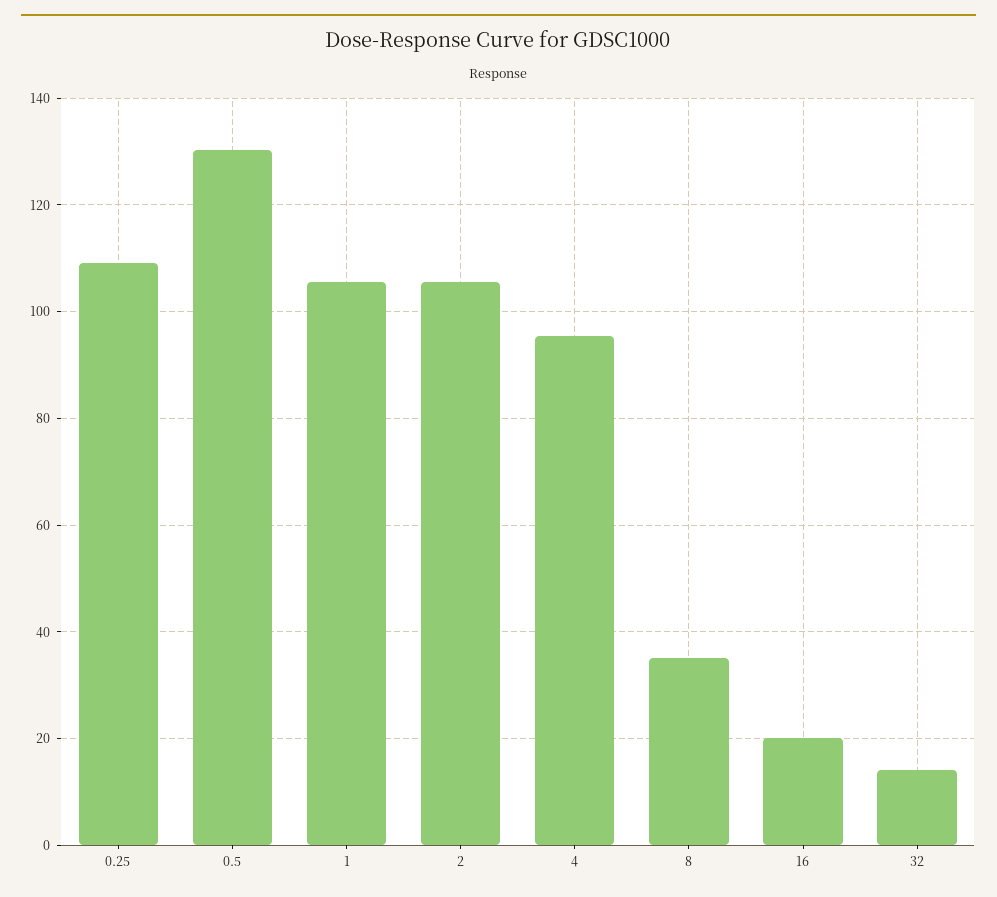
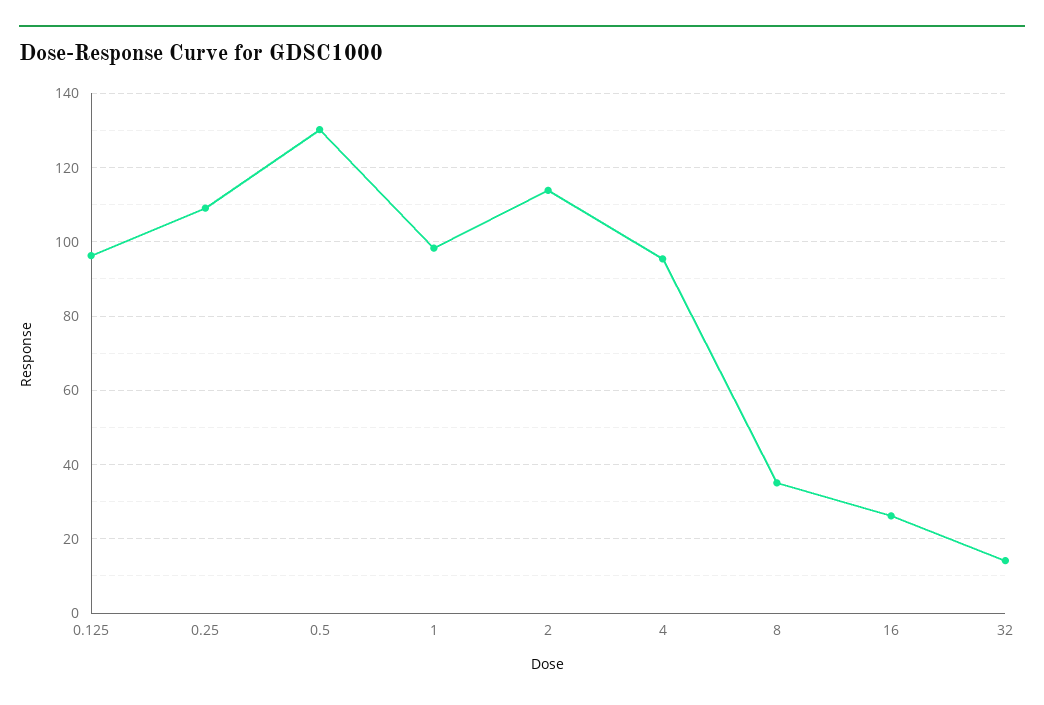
  {
    "0.25": 110,
    "0.5": 130,
-   "1": 106,
+   "1": 98,
-   "2": 106,
+   "2": 114,
    "4": 96,
    "8": 36,
-   "16": 20,
+   "16": 26,
-   "32": 14
+   "32": 14,
+   "0.125": 96
  }

